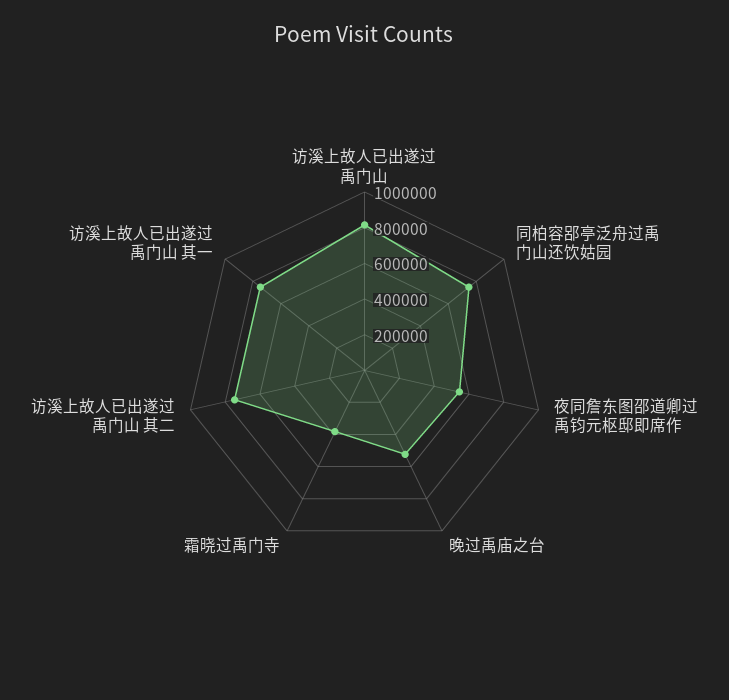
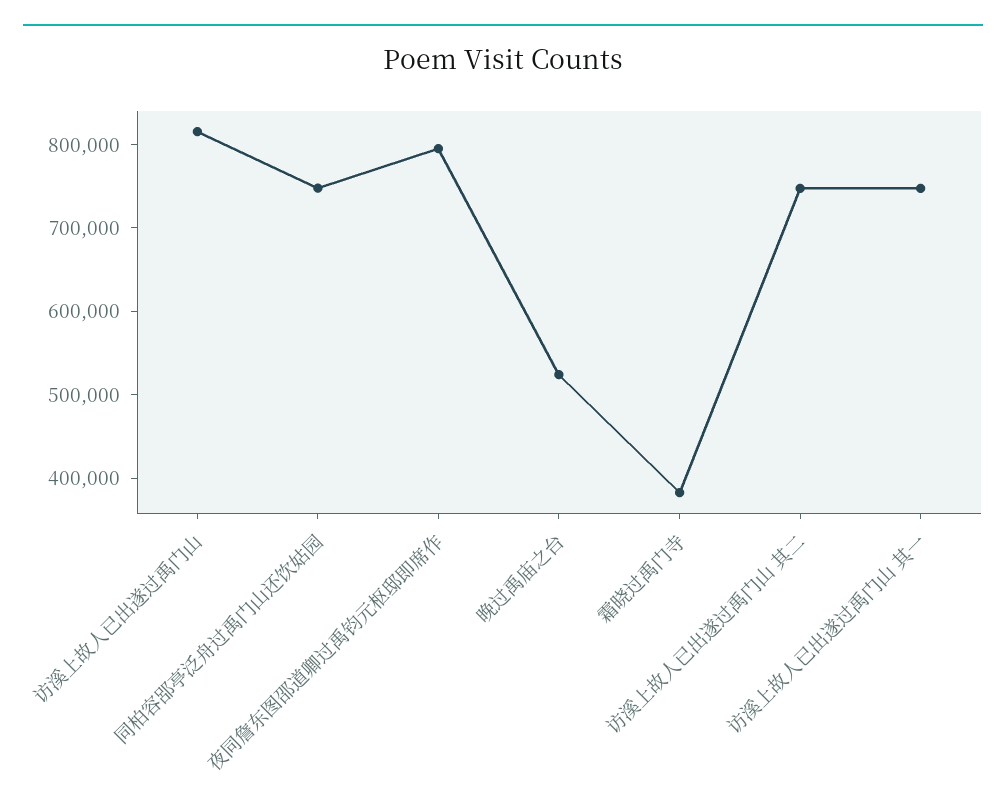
  {
    "访溪上故人已出遂过禹门山": 820000,
    "同柏容郘亭泛舟过禹门山还饮姑园": 740000,
-   "夜同詹东图邵道卿过禹钧元枢邸即席作": 550000,
+   "夜同詹东图邵道卿过禹钧元枢邸即席作": 800000,
    "晚过禹庙之台": 520000,
    "霜晓过禹门寺": 380000,
    "访溪上故人已出遂过禹门山 其二": 740000,
    "访溪上故人已出遂过禹门山 其一": 740000
  }

